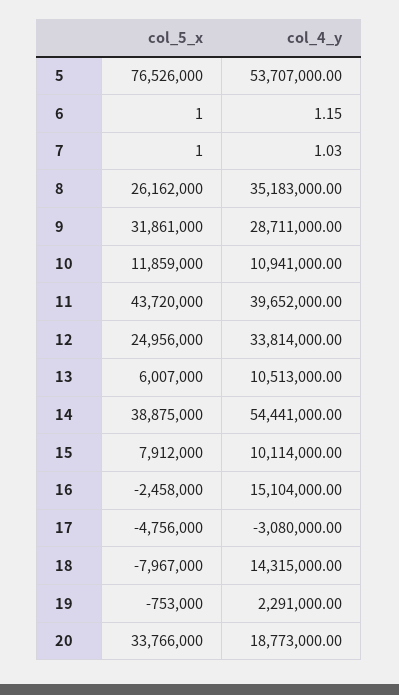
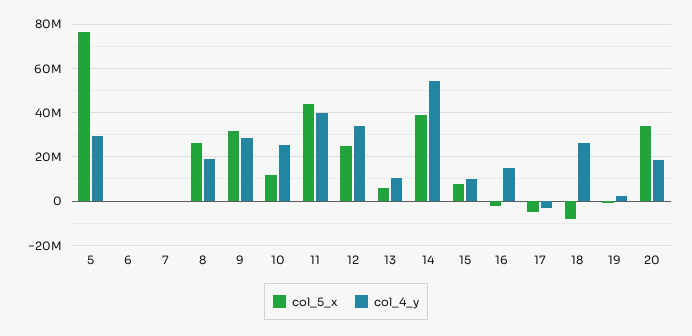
  {
    "col_5_x": {
      "5": 76526000,
      "6": 1,
      "7": 1,
      "8": 26162000,
      "9": 31861000,
      "10": 11859000,
      "11": 43720000,
      "12": 24956000,
      "13": 6007000,
      "14": 38875000,
      "15": 7912000,
      "16": -2458000,
      "17": -4756000,
      "18": -7967000,
      "19": -753000,
      "20": 33766000
    },
    "col_4_y": {
-     "5": 53707000,
+     "5": 30000000,
      "6": 1.15,
      "7": 1.03,
-     "8": 35183000,
+     "8": 20000000,
      "9": 28711000,
-     "10": 10941000,
+     "10": 25000000,
      "11": 39652000,
      "12": 33814000,
      "13": 10513000,
      "14": 54441000,
      "15": 10114000,
      "16": 15104000,
      "17": -3080000,
-     "18": 14315000,
+     "18": 25000000,
      "19": 2291000,
      "20": 18773000
    }
  }

